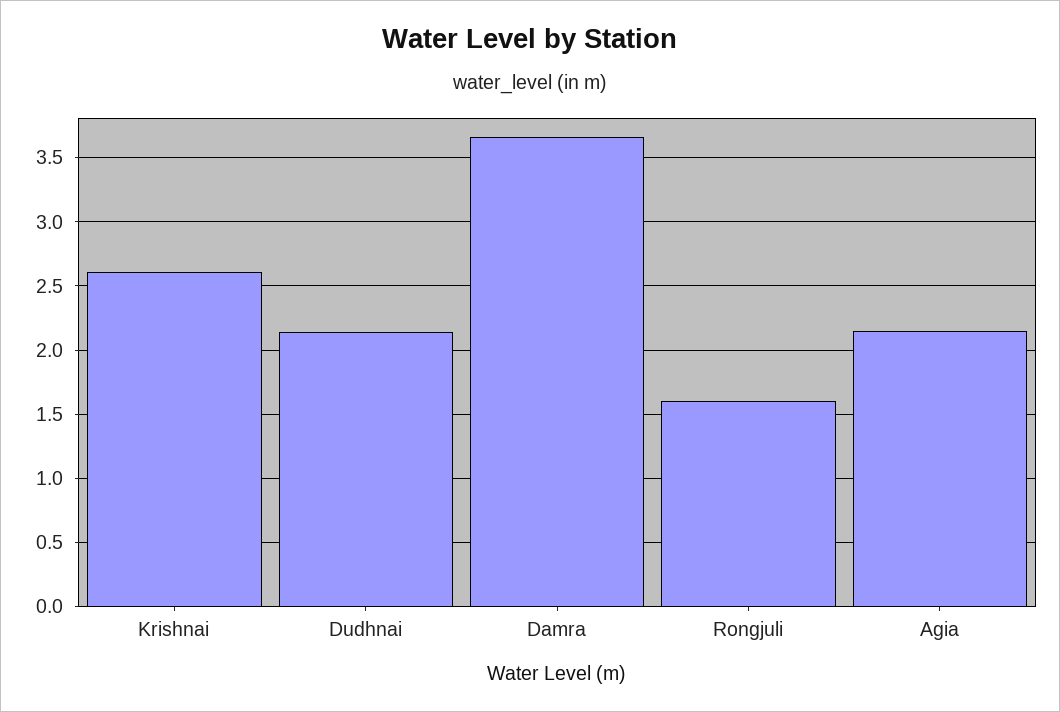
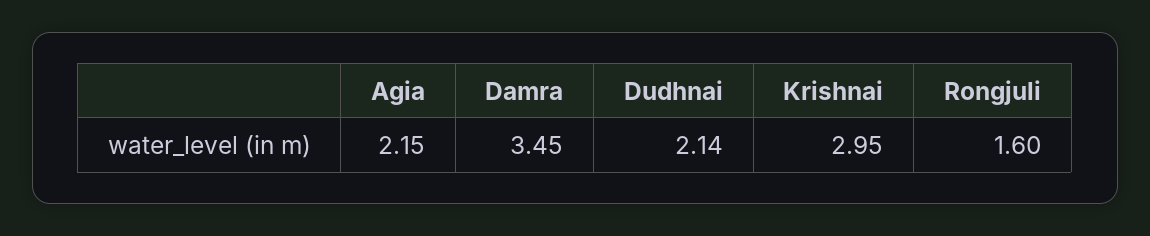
  {
-   "Krishnai": 2.6,
+   "Krishnai": 2.95,
    "Dudhnai": 2.14,
-   "Damra": 3.65,
+   "Damra": 3.45,
    "Rongjuli": 1.6,
    "Agia": 2.15
  }

